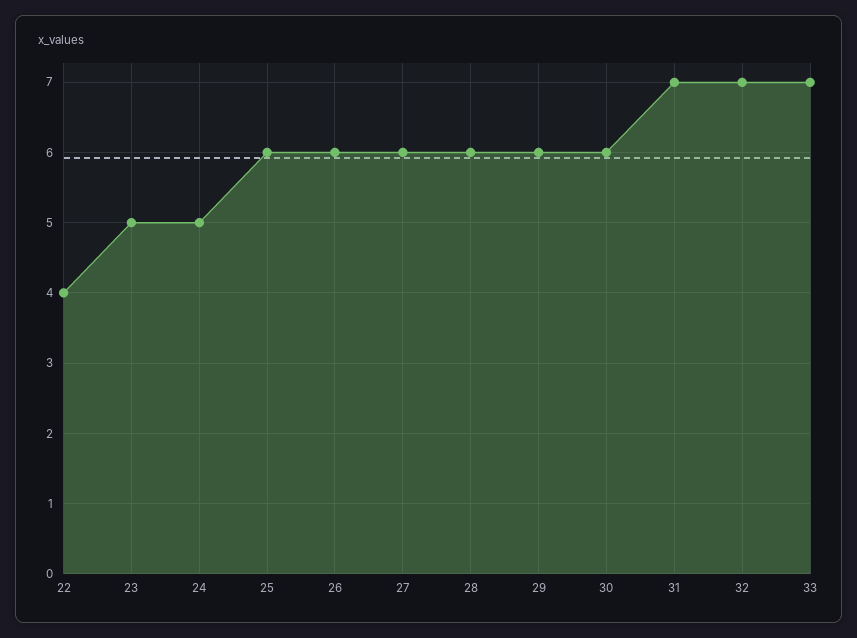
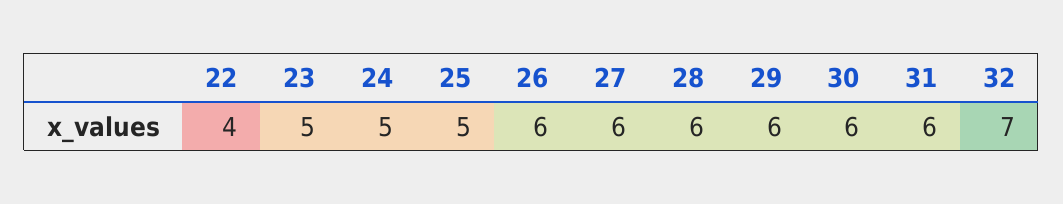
  {
    "22": 4,
    "23": 5,
    "24": 5,
-   "25": 6,
+   "25": 5,
    "26": 6,
    "27": 6,
    "28": 6,
    "29": 6,
    "30": 6,
-   "31": 7,
+   "31": 6,
-   "32": 7,
+   "32": 7
-   "33": 7
  }

